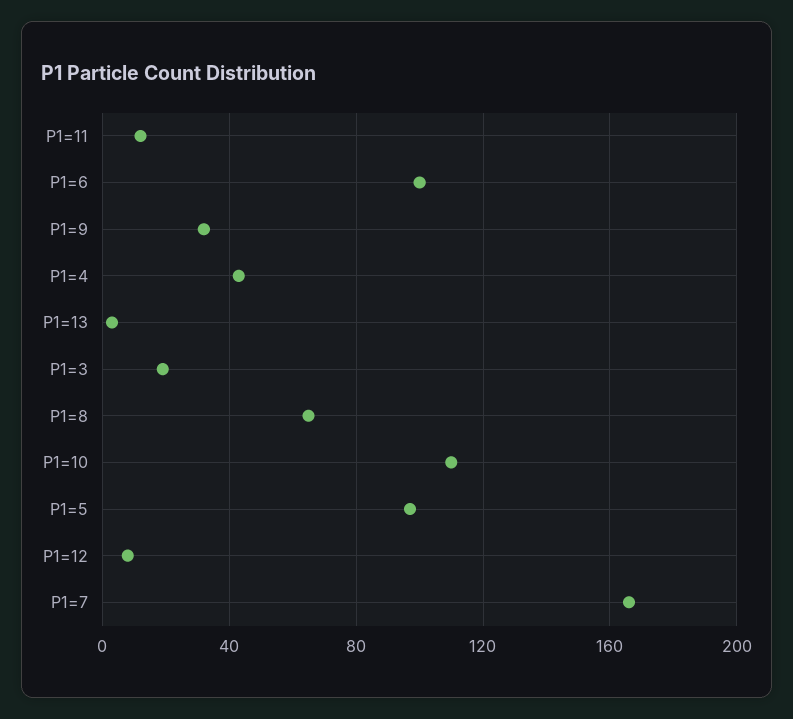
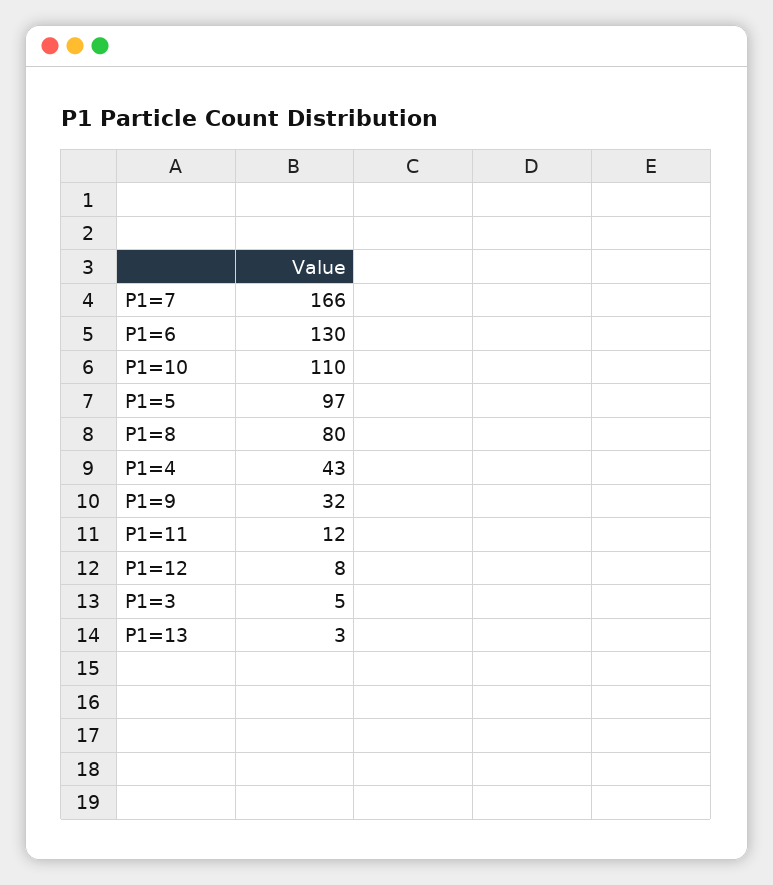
  {
    "P1=11": 12,
-   "P1=6": 100,
+   "P1=6": 130,
    "P1=9": 32,
    "P1=4": 43,
    "P1=13": 3,
-   "P1=3": 20,
+   "P1=3": 5,
-   "P1=8": 65,
+   "P1=8": 80,
    "P1=10": 110,
    "P1=5": 97,
    "P1=12": 8,
    "P1=7": 166
  }

